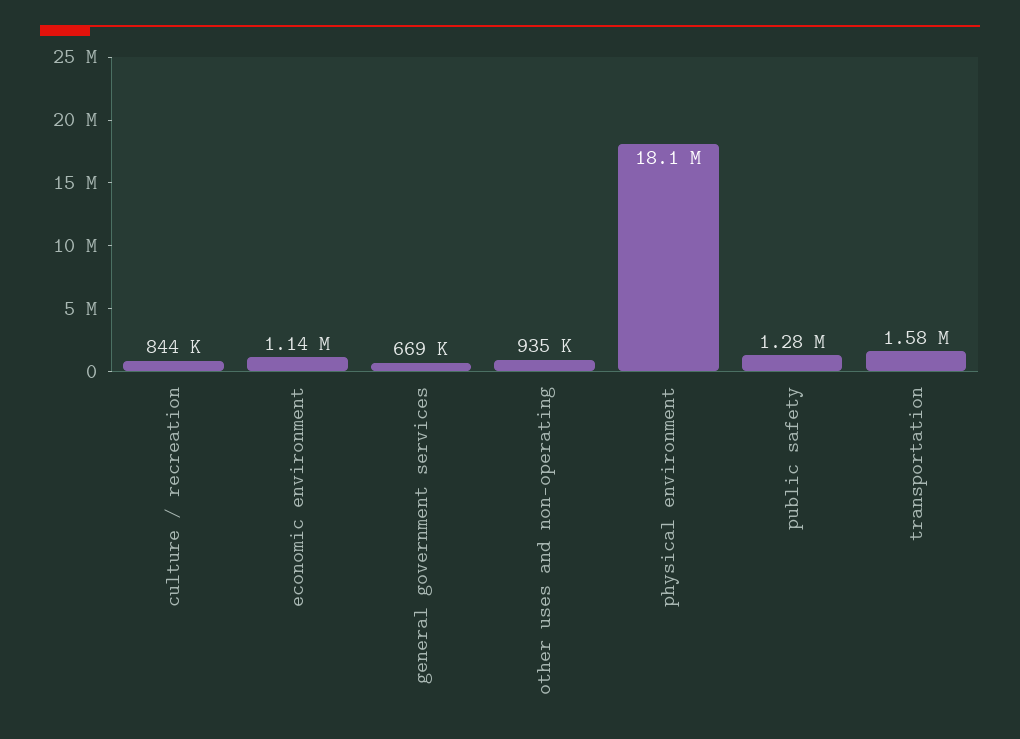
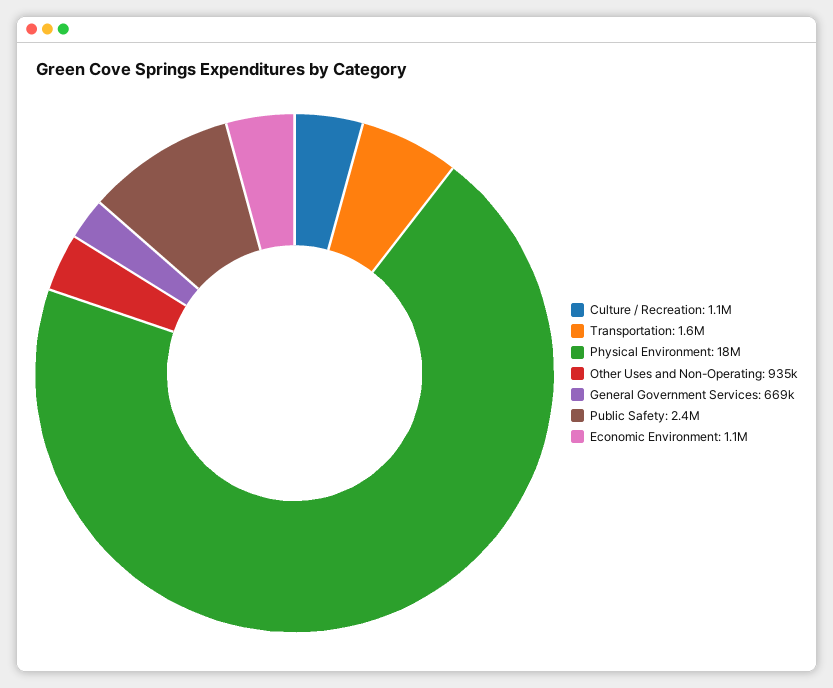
  {
-   "culture / recreation": 844000,
+   "culture / recreation": 1100000,
    "economic environment": 1140000,
    "general government services": 669000,
    "other uses and non-operating": 935000,
    "physical environment": 18100000,
-   "public safety": 1280000,
+   "public safety": 2400000,
    "transportation": 1580000
  }

